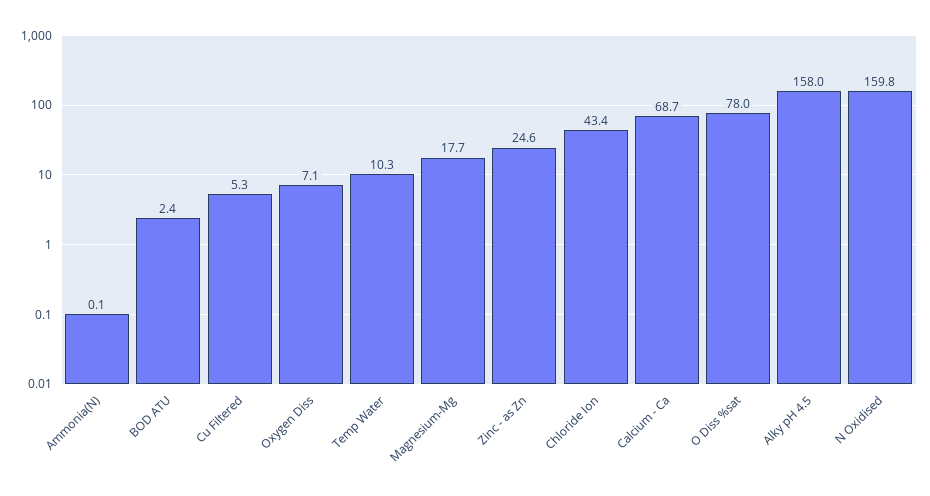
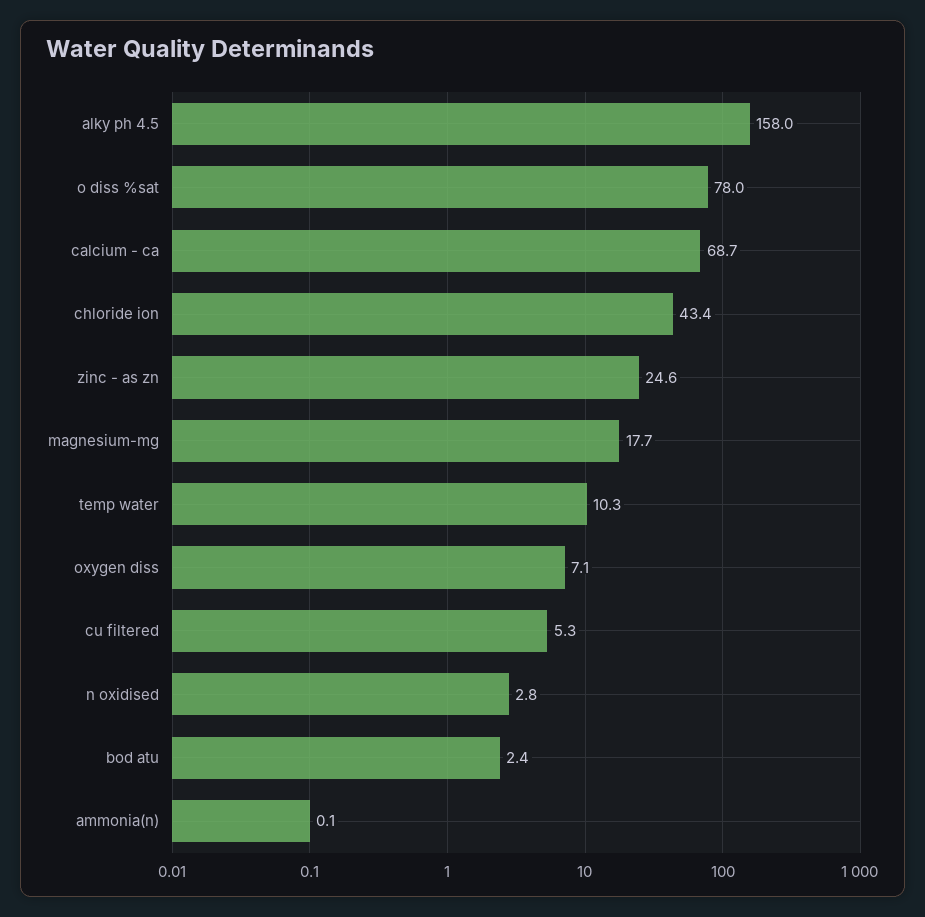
  {
    "Ammonia(N)": 0.1,
    "BOD ATU": 2.4,
    "Cu Filtered": 5.3,
    "Oxygen Diss": 7.1,
    "Temp Water": 10.3,
    "Magnesium-Mg": 17.7,
    "Zinc - as Zn": 24.6,
    "Chloride Ion": 43.4,
    "Calcium - Ca": 68.7,
    "O Diss %sat": 78,
    "Alky pH 4.5": 158,
-   "N Oxidised": 159.8
+   "N Oxidised": 2.8
  }

